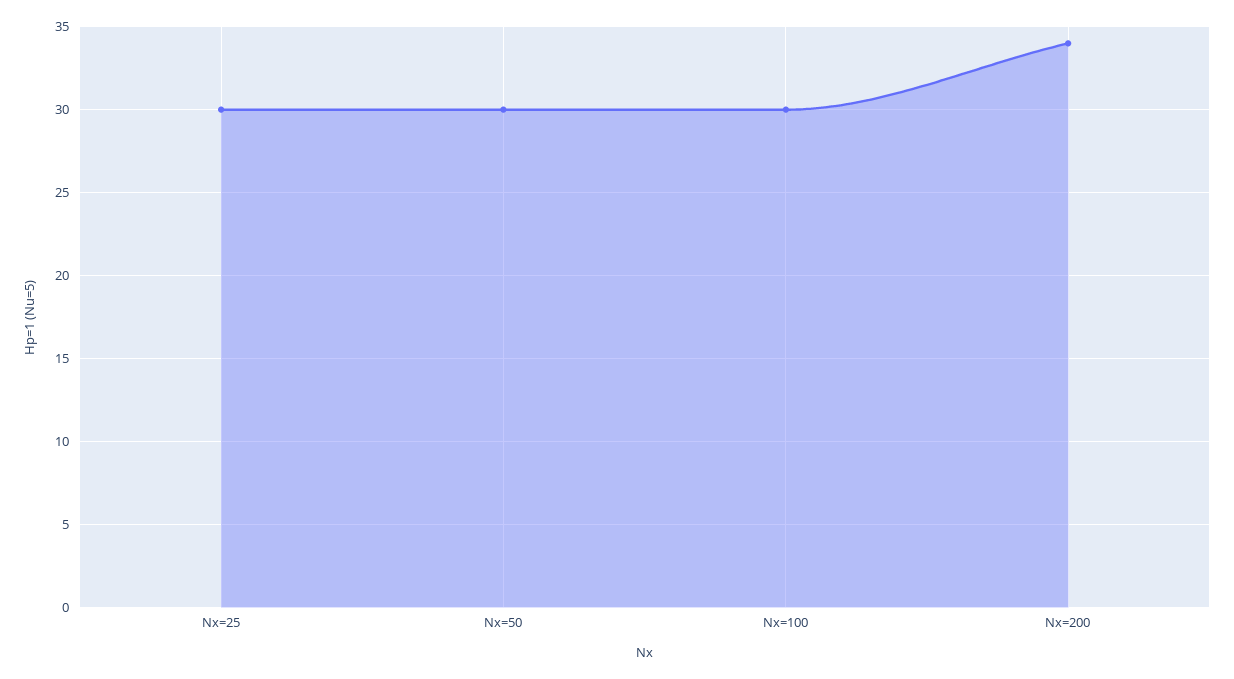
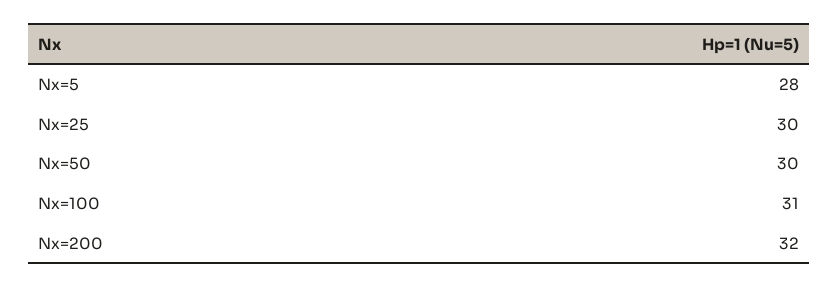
  {
    "Nx=25": 30,
    "Nx=50": 30,
-   "Nx=100": 30,
+   "Nx=100": 31,
-   "Nx=200": 34
+   "Nx=200": 32,
+   "Nx=5": 28
  }

